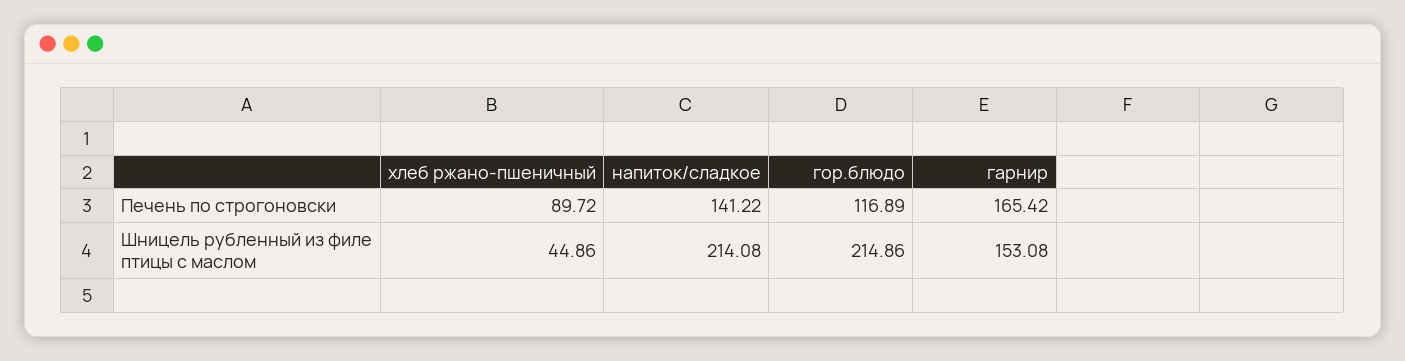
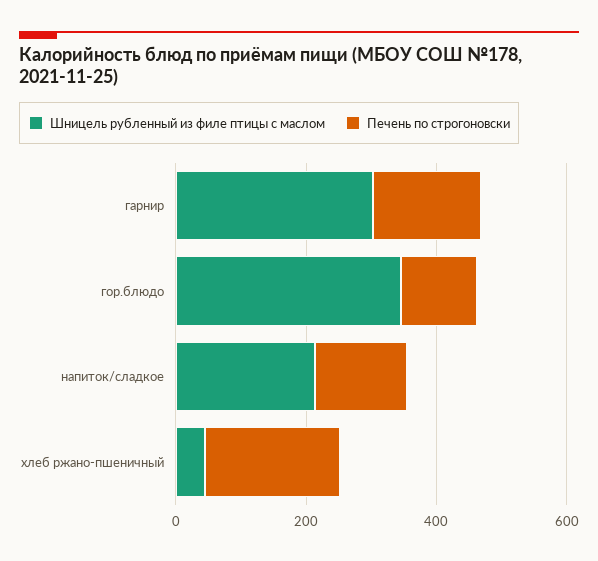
  {
    "Печень по строгоновски": {
-     "хлеб ржано-пшеничный": 89.72,
+     "хлеб ржано-пшеничный": 200,
      "напиток/сладкое": 141.22,
      "гор.блюдо": 116.89,
      "гарнир": 165.42
    },
    "Шницель рубленный из филе птицы с маслом": {
      "хлеб ржано-пшеничный": 44.86,
      "напиток/сладкое": 214.08,
-     "гор.блюдо": 214.86,
+     "гор.блюдо": 350,
-     "гарнир": 153.08
+     "гарнир": 300
    }
  }

